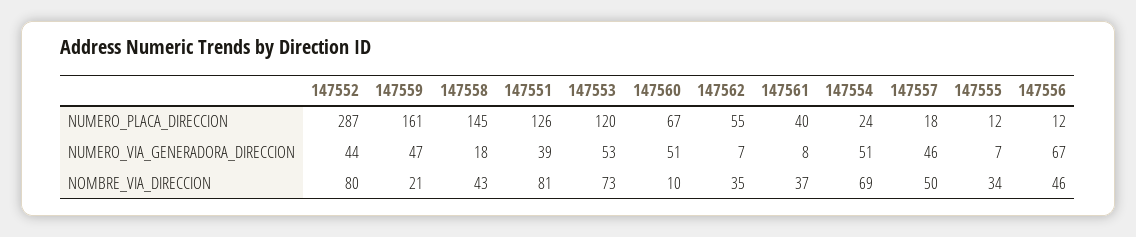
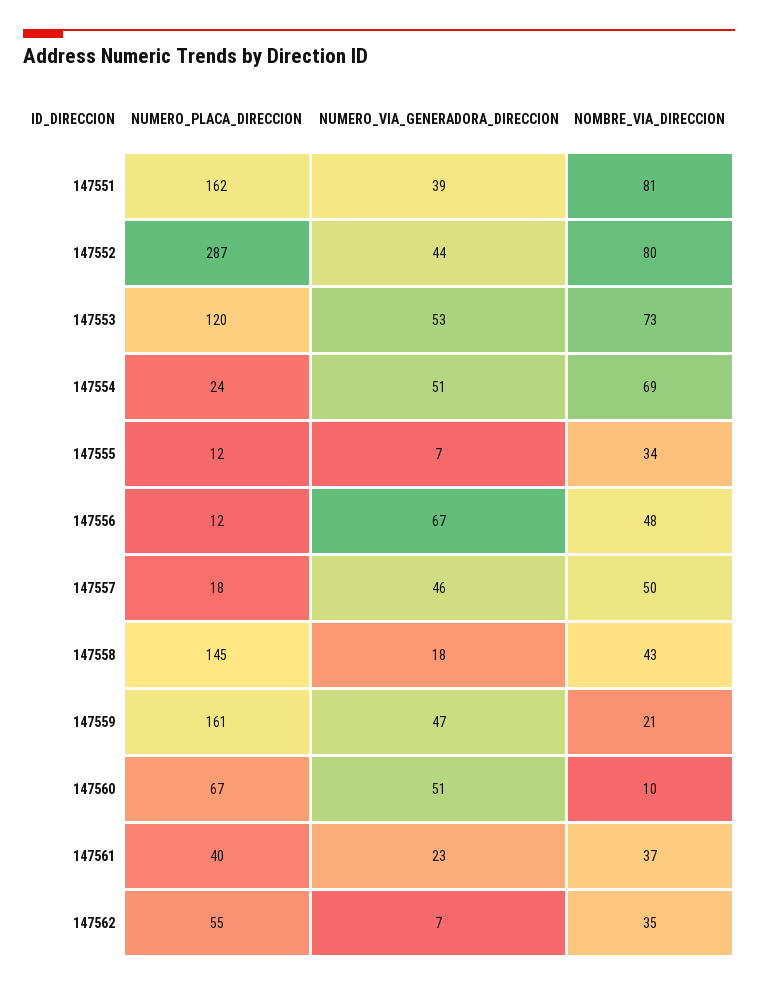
  {
    "147552": {
      "NUMERO_PLACA_DIRECCION": 287,
      "NUMERO_VIA_GENERADORA_DIRECCION": 44,
      "NOMBRE_VIA_DIRECCION": 80
    },
    "147559": {
      "NUMERO_PLACA_DIRECCION": 161,
      "NUMERO_VIA_GENERADORA_DIRECCION": 47,
      "NOMBRE_VIA_DIRECCION": 21
    },
    "147558": {
      "NUMERO_PLACA_DIRECCION": 145,
      "NUMERO_VIA_GENERADORA_DIRECCION": 18,
      "NOMBRE_VIA_DIRECCION": 43
    },
    "147551": {
-     "NUMERO_PLACA_DIRECCION": 126,
+     "NUMERO_PLACA_DIRECCION": 162,
      "NUMERO_VIA_GENERADORA_DIRECCION": 39,
      "NOMBRE_VIA_DIRECCION": 81
    },
    "147553": {
      "NUMERO_PLACA_DIRECCION": 120,
      "NUMERO_VIA_GENERADORA_DIRECCION": 53,
      "NOMBRE_VIA_DIRECCION": 73
    },
    "147560": {
      "NUMERO_PLACA_DIRECCION": 67,
      "NUMERO_VIA_GENERADORA_DIRECCION": 51,
      "NOMBRE_VIA_DIRECCION": 10
    },
    "147562": {
      "NUMERO_PLACA_DIRECCION": 55,
      "NUMERO_VIA_GENERADORA_DIRECCION": 7,
      "NOMBRE_VIA_DIRECCION": 35
    },
    "147561": {
      "NUMERO_PLACA_DIRECCION": 40,
-     "NUMERO_VIA_GENERADORA_DIRECCION": 8,
+     "NUMERO_VIA_GENERADORA_DIRECCION": 23,
      "NOMBRE_VIA_DIRECCION": 37
    },
    "147554": {
      "NUMERO_PLACA_DIRECCION": 24,
      "NUMERO_VIA_GENERADORA_DIRECCION": 51,
      "NOMBRE_VIA_DIRECCION": 69
    },
    "147557": {
      "NUMERO_PLACA_DIRECCION": 18,
      "NUMERO_VIA_GENERADORA_DIRECCION": 46,
      "NOMBRE_VIA_DIRECCION": 50
    },
    "147555": {
      "NUMERO_PLACA_DIRECCION": 12,
      "NUMERO_VIA_GENERADORA_DIRECCION": 7,
      "NOMBRE_VIA_DIRECCION": 34
    },
    "147556": {
      "NUMERO_PLACA_DIRECCION": 12,
      "NUMERO_VIA_GENERADORA_DIRECCION": 67,
-     "NOMBRE_VIA_DIRECCION": 46
+     "NOMBRE_VIA_DIRECCION": 48
    }
  }

